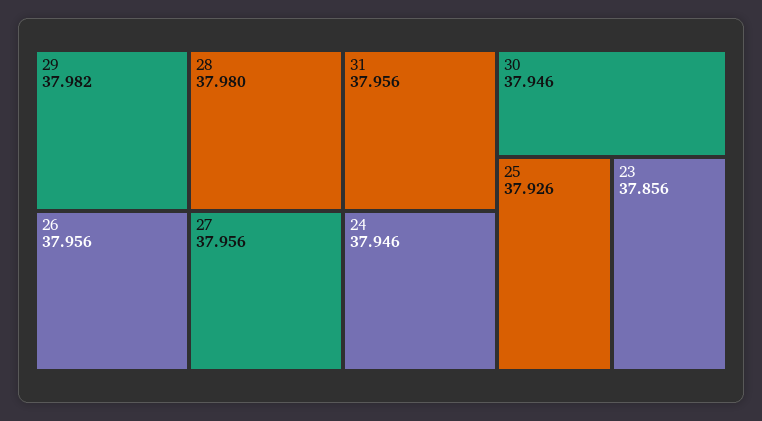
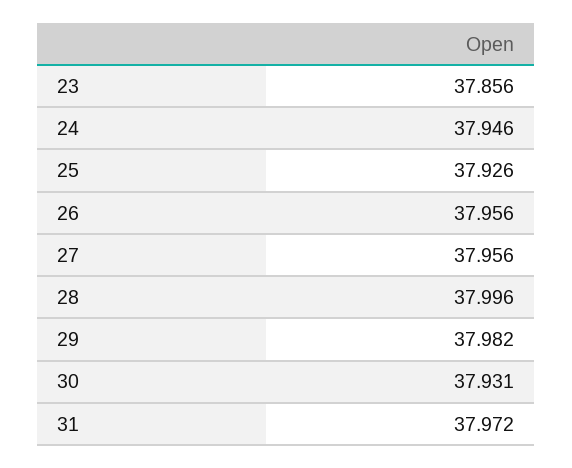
  {
    "29": 37.982,
-   "28": 37.98,
+   "28": 37.996,
    "26": 37.956,
    "27": 37.956,
-   "31": 37.956,
+   "31": 37.972,
    "24": 37.946,
-   "30": 37.946,
+   "30": 37.931,
    "25": 37.926,
    "23": 37.856
  }

